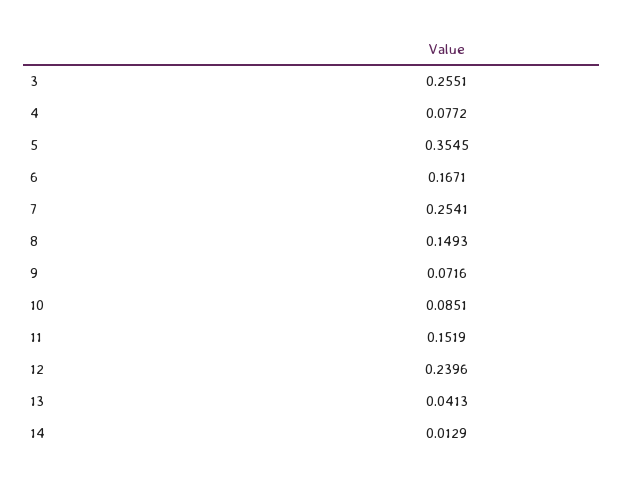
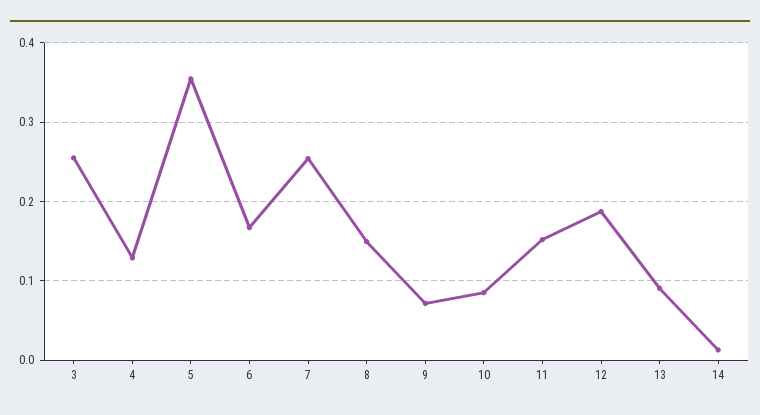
  {
    "3": 0.2551,
-   "4": 0.0772,
+   "4": 0.13,
    "5": 0.3545,
    "6": 0.1671,
    "7": 0.2541,
    "8": 0.1493,
    "9": 0.0716,
    "10": 0.0851,
    "11": 0.1519,
-   "12": 0.2396,
+   "12": 0.19,
-   "13": 0.0413,
+   "13": 0.09,
    "14": 0.0129
  }

